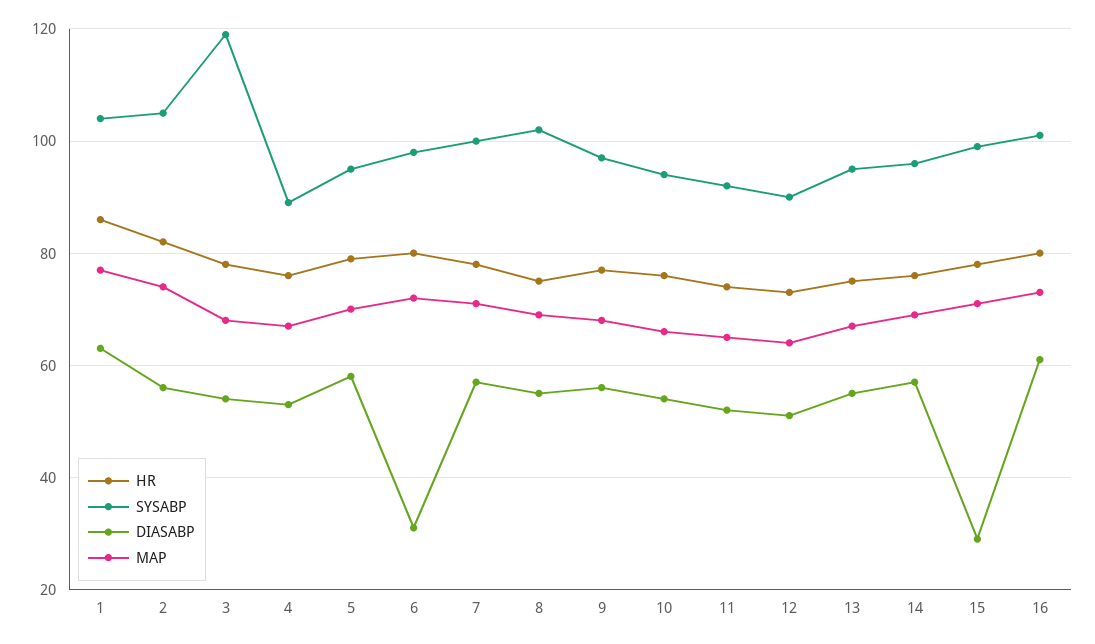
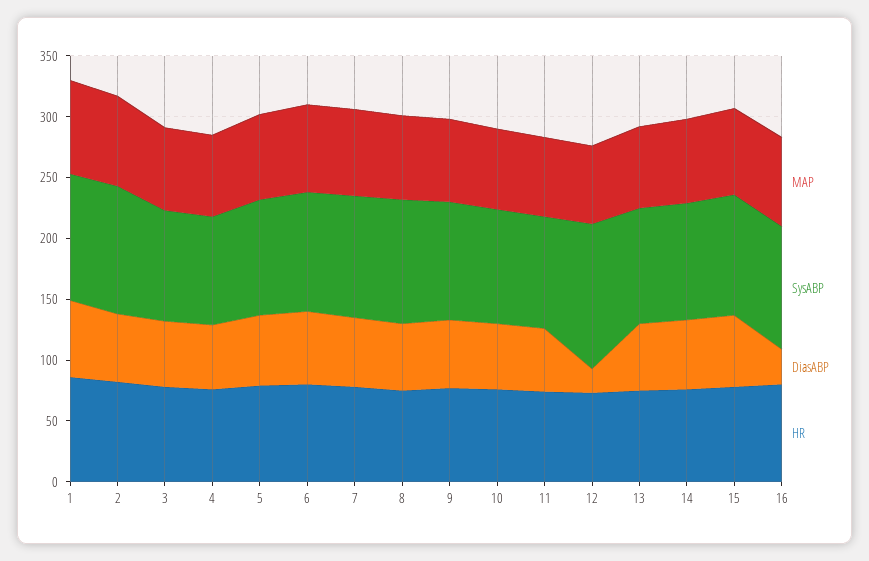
  {
    "HR": {
      "1": 85,
      "2": 80,
      "3": 80,
      "4": 75,
      "5": 80,
      "6": 80,
      "7": 80,
      "8": 75,
      "9": 75,
      "10": 75,
      "11": 75,
      "12": 75,
      "13": 75,
      "14": 75,
      "15": 80,
      "16": 80
    },
    "SYSABP": {
      "1": 105,
      "2": 105,
-     "3": 120,
+     "3": 90,
      "4": 90,
      "5": 95,
      "6": 100,
      "7": 100,
      "8": 100,
      "9": 95,
      "10": 95,
      "11": 90,
-     "12": 90,
+     "12": 120,
      "13": 95,
      "14": 95,
      "15": 100,
      "16": 100
    },
    "DIASABP": {
      "1": 65,
      "2": 55,
      "3": 55,
      "4": 55,
      "5": 60,
-     "6": 30,
+     "6": 60,
      "7": 55,
      "8": 55,
      "9": 55,
      "10": 55,
      "11": 50,
-     "12": 50,
+     "12": 20,
      "13": 55,
      "14": 55,
-     "15": 30,
+     "15": 60,
-     "16": 60
+     "16": 30
    },
    "MAP": {
      "1": 75,
      "2": 75,
      "3": 70,
      "4": 65,
      "5": 70,
      "6": 70,
      "7": 70,
      "8": 70,
      "9": 70,
      "10": 65,
      "11": 65,
      "12": 65,
      "13": 65,
      "14": 70,
      "15": 70,
      "16": 75
    }
  }

